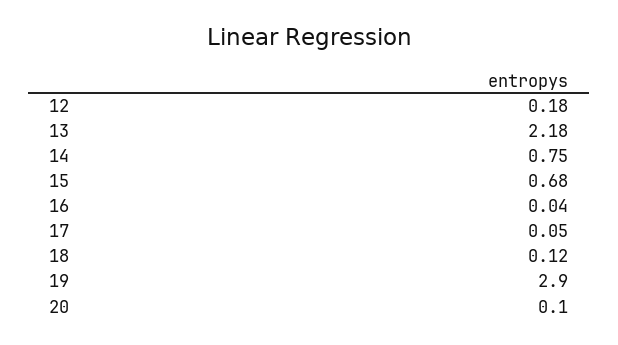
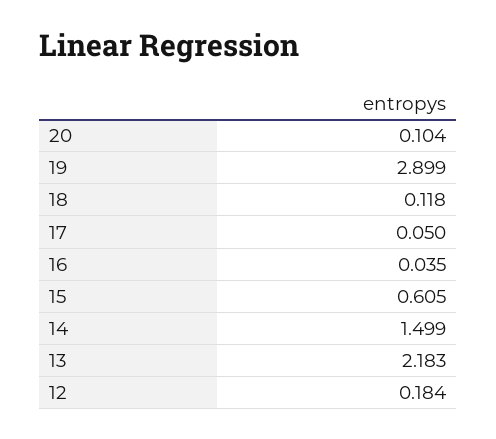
  {
    "12": 0.184,
    "13": 2.183,
-   "14": 0.75,
+   "14": 1.499,
-   "15": 0.68,
+   "15": 0.605,
    "16": 0.035,
    "17": 0.05,
    "18": 0.118,
    "19": 2.899,
    "20": 0.104
  }

